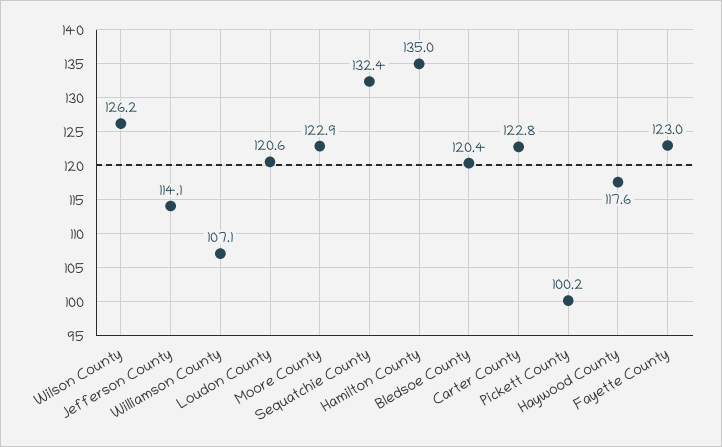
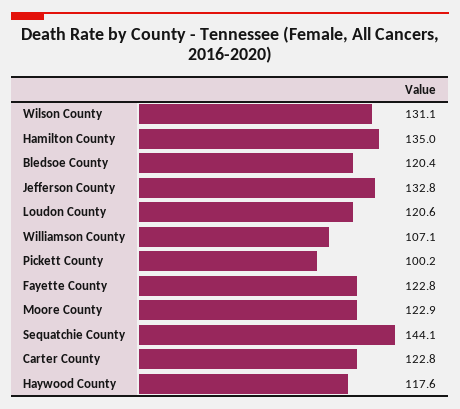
  {
-   "Wilson County": 126.2,
+   "Wilson County": 131.1,
-   "Jefferson County": 114.1,
+   "Jefferson County": 132.8,
    "Williamson County": 107.1,
    "Loudon County": 120.6,
    "Moore County": 122.9,
-   "Sequatchie County": 132.4,
+   "Sequatchie County": 144.1,
    "Hamilton County": 135,
    "Bledsoe County": 120.4,
    "Carter County": 122.8,
    "Pickett County": 100.2,
    "Haywood County": 117.6,
-   "Fayette County": 123
+   "Fayette County": 122.8
  }

